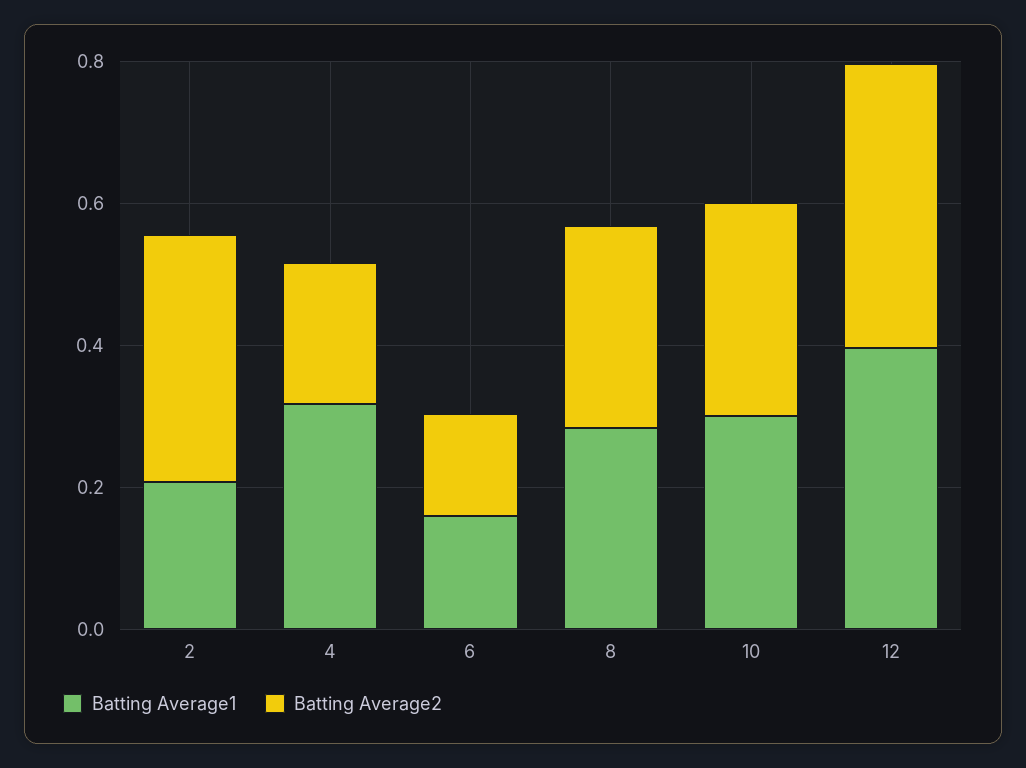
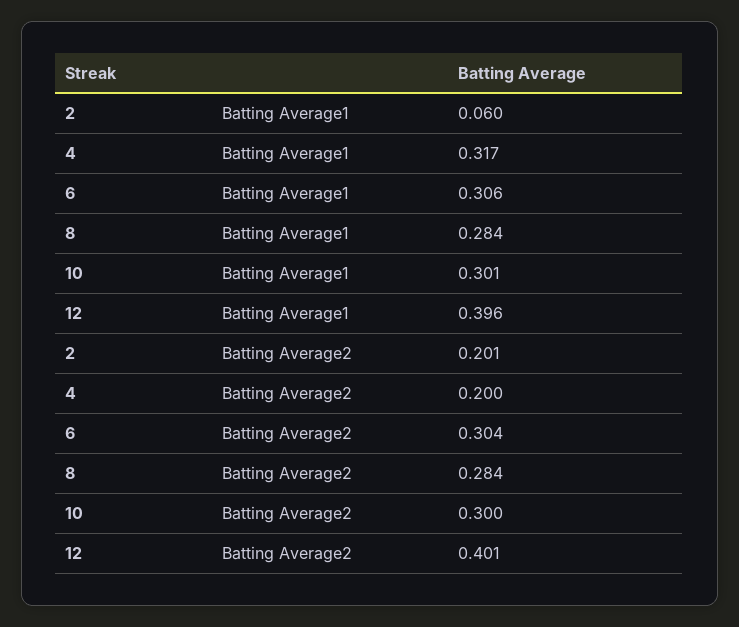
  {
    "Batting Average1": {
-     "2": 0.2,
+     "2": 0.06,
      "4": 0.317,
-     "6": 0.15,
+     "6": 0.306,
      "8": 0.284,
      "10": 0.301,
      "12": 0.396
    },
    "Batting Average2": {
-     "2": 0.35,
+     "2": 0.201,
      "4": 0.2,
-     "6": 0.15,
+     "6": 0.304,
      "8": 0.284,
      "10": 0.3,
      "12": 0.401
    }
  }

